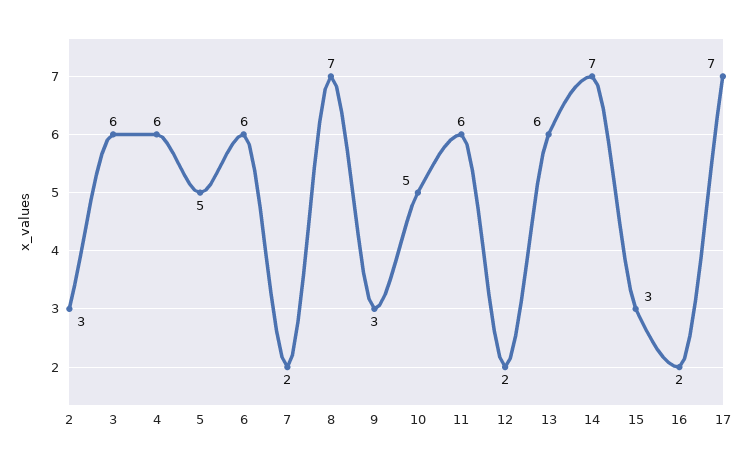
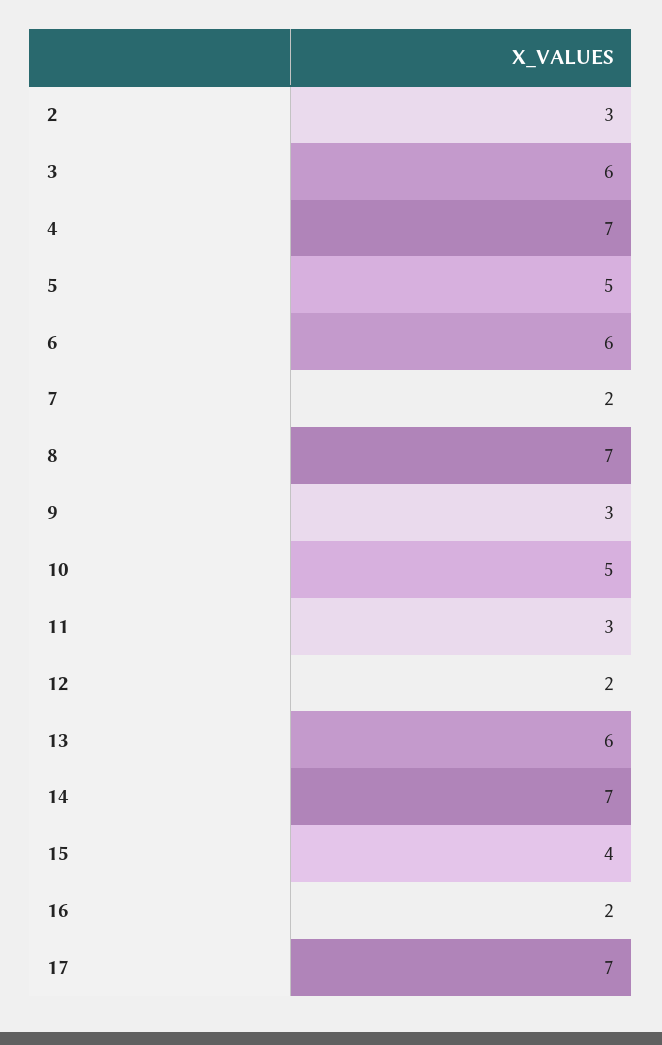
  {
    "2": 3,
    "3": 6,
-   "4": 6,
+   "4": 7,
    "5": 5,
    "6": 6,
    "7": 2,
    "8": 7,
    "9": 3,
    "10": 5,
-   "11": 6,
+   "11": 3,
    "12": 2,
    "13": 6,
    "14": 7,
-   "15": 3,
+   "15": 4,
    "16": 2,
    "17": 7
  }

